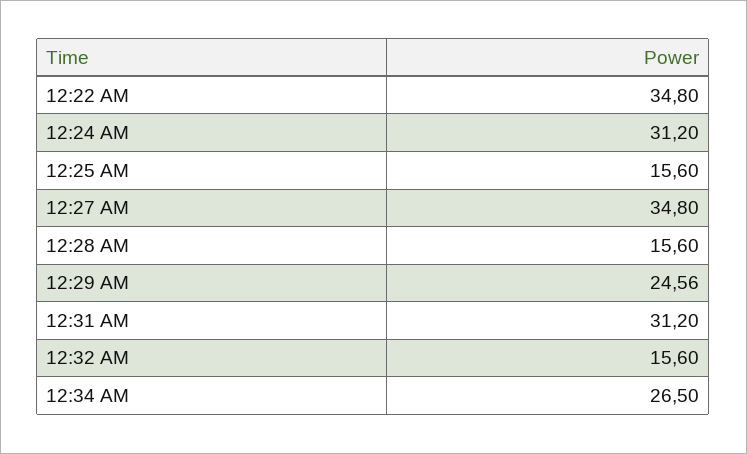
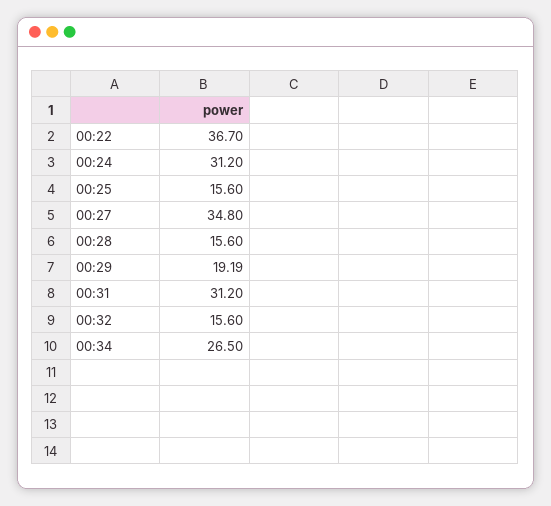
  {
-   "12:22 AM": 34.8,
+   "12:22 AM": 36.7,
    "12:24 AM": 31.2,
    "12:25 AM": 15.6,
    "12:27 AM": 34.8,
    "12:28 AM": 15.6,
-   "12:29 AM": 24.56,
+   "12:29 AM": 19.19,
    "12:31 AM": 31.2,
    "12:32 AM": 15.6,
    "12:34 AM": 26.5
  }

